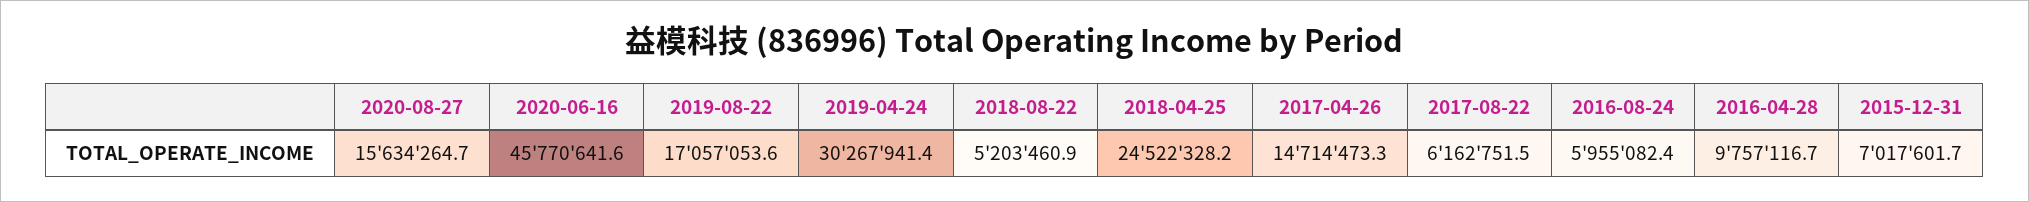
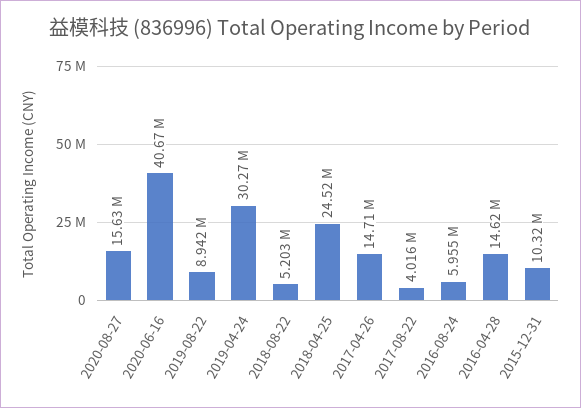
  {
    "2020-08-27": 15634264.7,
-   "2020-06-16": 45770641.6,
+   "2020-06-16": 40670000,
-   "2019-08-22": 17057053.6,
+   "2019-08-22": 8942000,
    "2019-04-24": 30267941.4,
    "2018-08-22": 5203460.9,
    "2018-04-25": 24522328.2,
    "2017-04-26": 14714473.3,
-   "2017-08-22": 6162751.5,
+   "2017-08-22": 4016000,
    "2016-08-24": 5955082.4,
-   "2016-04-28": 9757116.7,
+   "2016-04-28": 14620000,
-   "2015-12-31": 7017601.7
+   "2015-12-31": 10320000
  }

